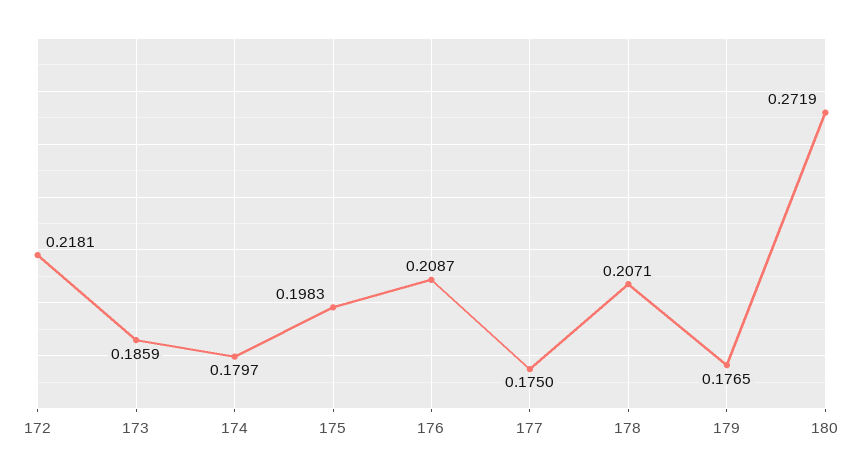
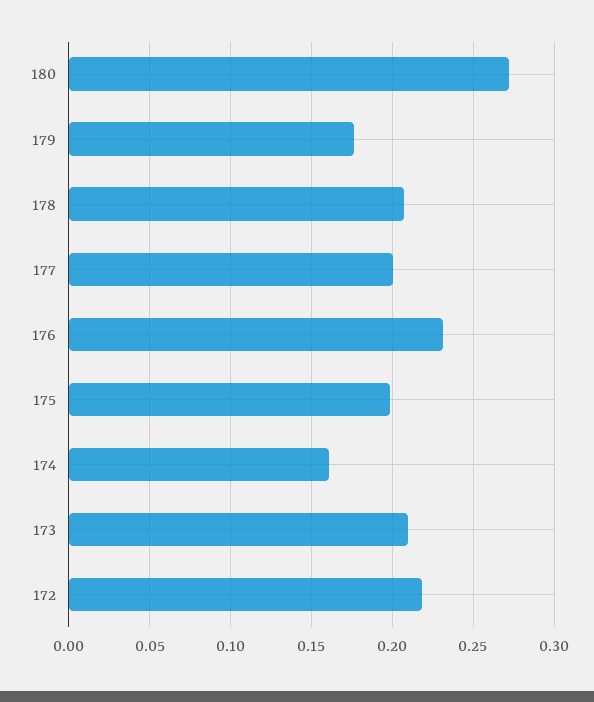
  {
    "172": 0.2181,
-   "173": 0.1859,
+   "173": 0.21,
-   "174": 0.1797,
+   "174": 0.16,
    "175": 0.1983,
-   "176": 0.2087,
+   "176": 0.23,
-   "177": 0.175,
+   "177": 0.2,
    "178": 0.2071,
    "179": 0.1765,
    "180": 0.2719
  }

